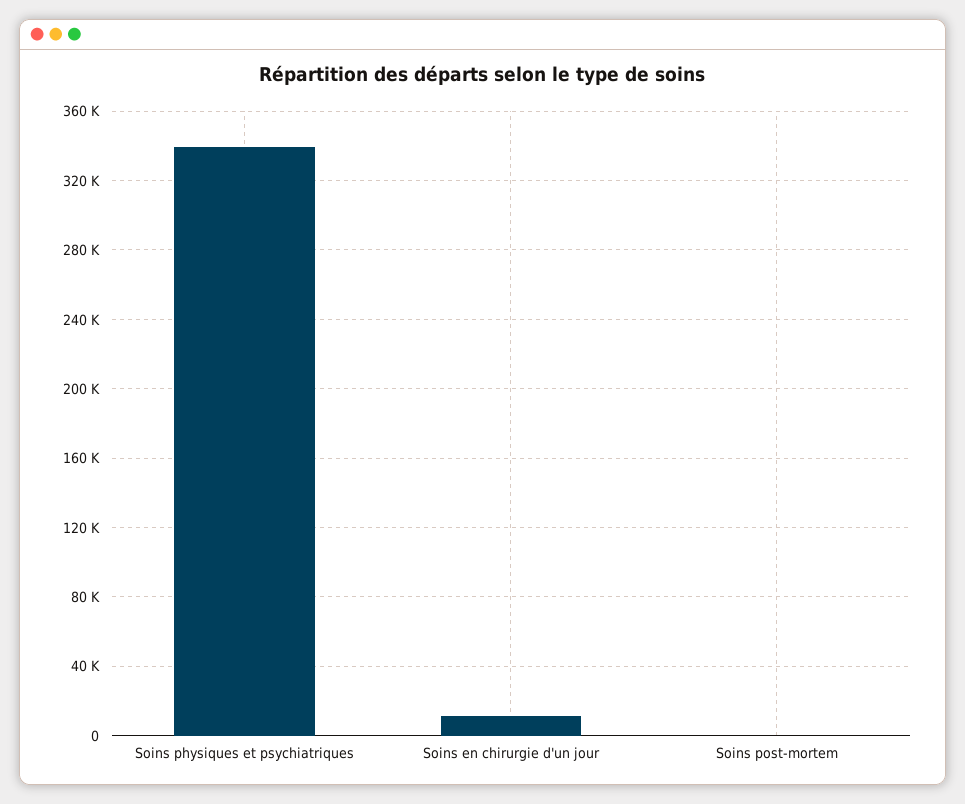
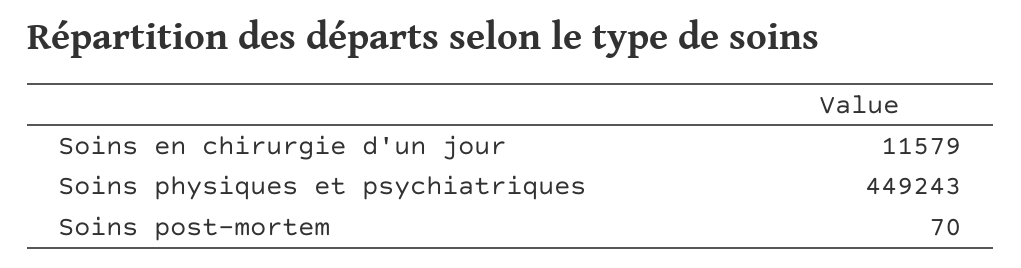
  {
-   "Soins physiques et psychiatriques": 340000,
+   "Soins physiques et psychiatriques": 449243,
    "Soins en chirurgie d'un jour": 11579,
    "Soins post-mortem": 70
  }

